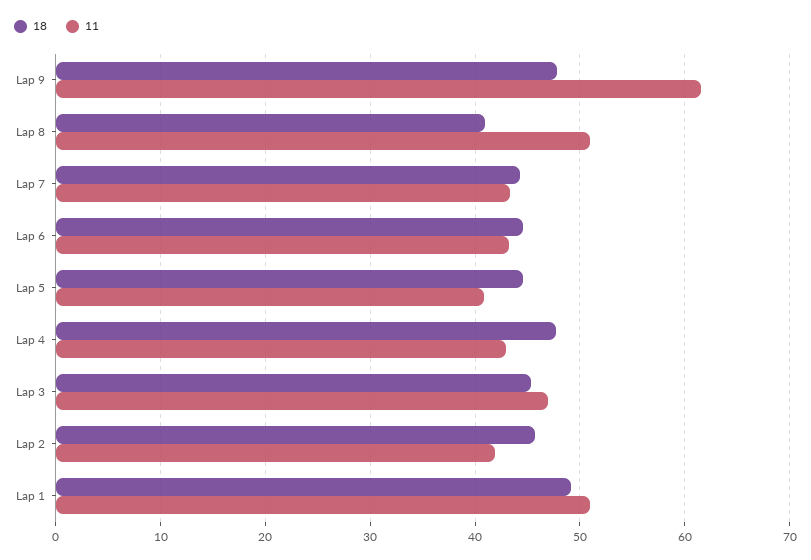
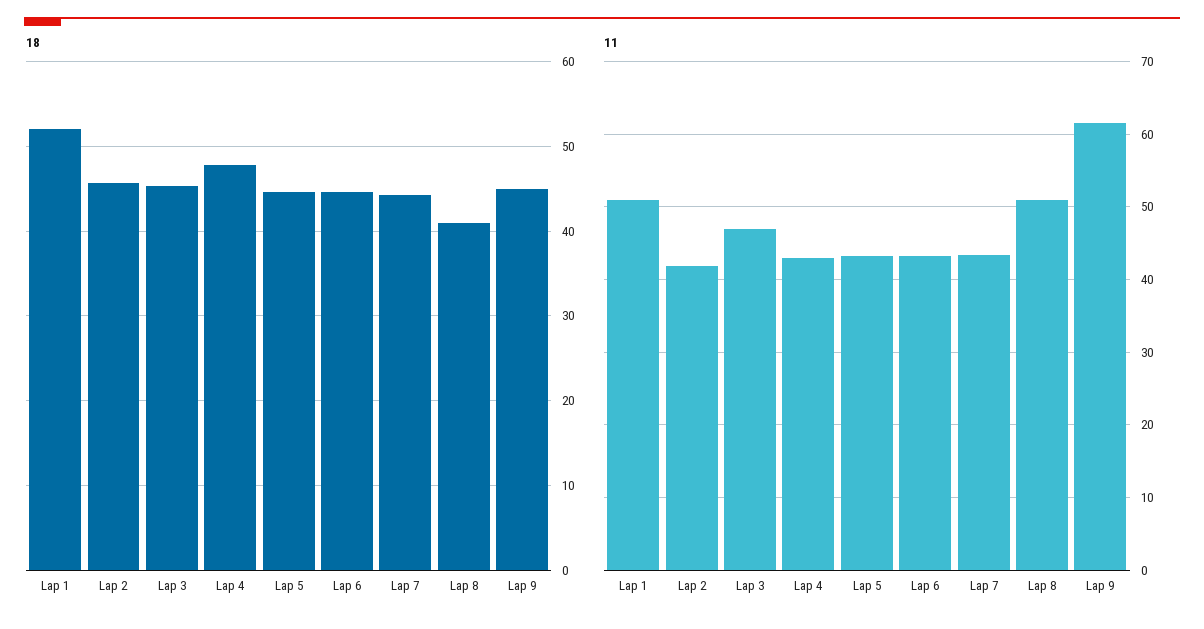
  {
    "18": {
-     "Lap 9": 48,
+     "Lap 9": 45,
      "Lap 8": 41,
      "Lap 7": 44,
      "Lap 6": 45,
      "Lap 5": 45,
      "Lap 4": 48,
      "Lap 3": 45,
      "Lap 2": 46,
-     "Lap 1": 49
+     "Lap 1": 52
    },
    "11": {
      "Lap 9": 62,
      "Lap 8": 51,
      "Lap 7": 43,
      "Lap 6": 43,
-     "Lap 5": 41,
+     "Lap 5": 43,
      "Lap 4": 43,
      "Lap 3": 47,
      "Lap 2": 42,
      "Lap 1": 51
    }
  }

